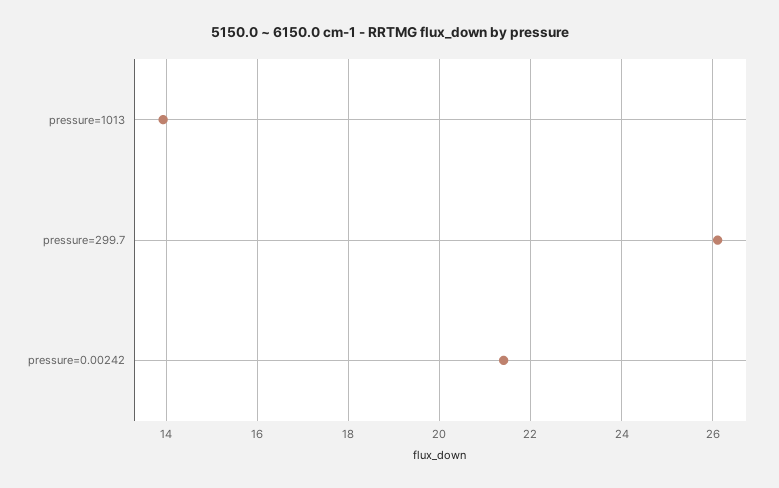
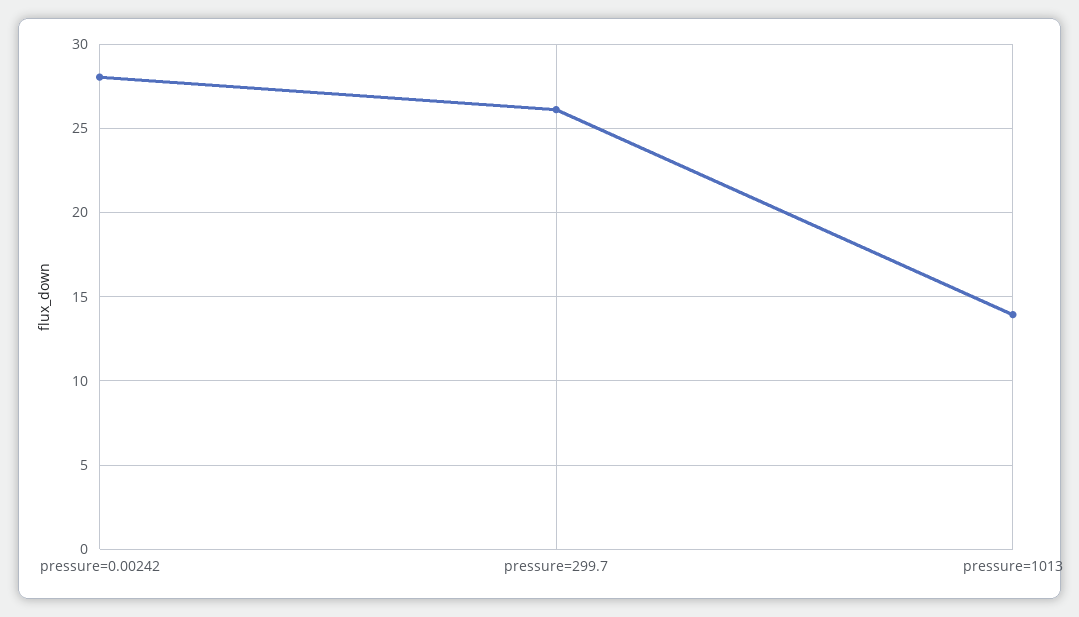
  {
    "pressure=1013": 14,
    "pressure=299.7": 26.2,
-   "pressure=0.00242": 21.4
+   "pressure=0.00242": 28
  }

